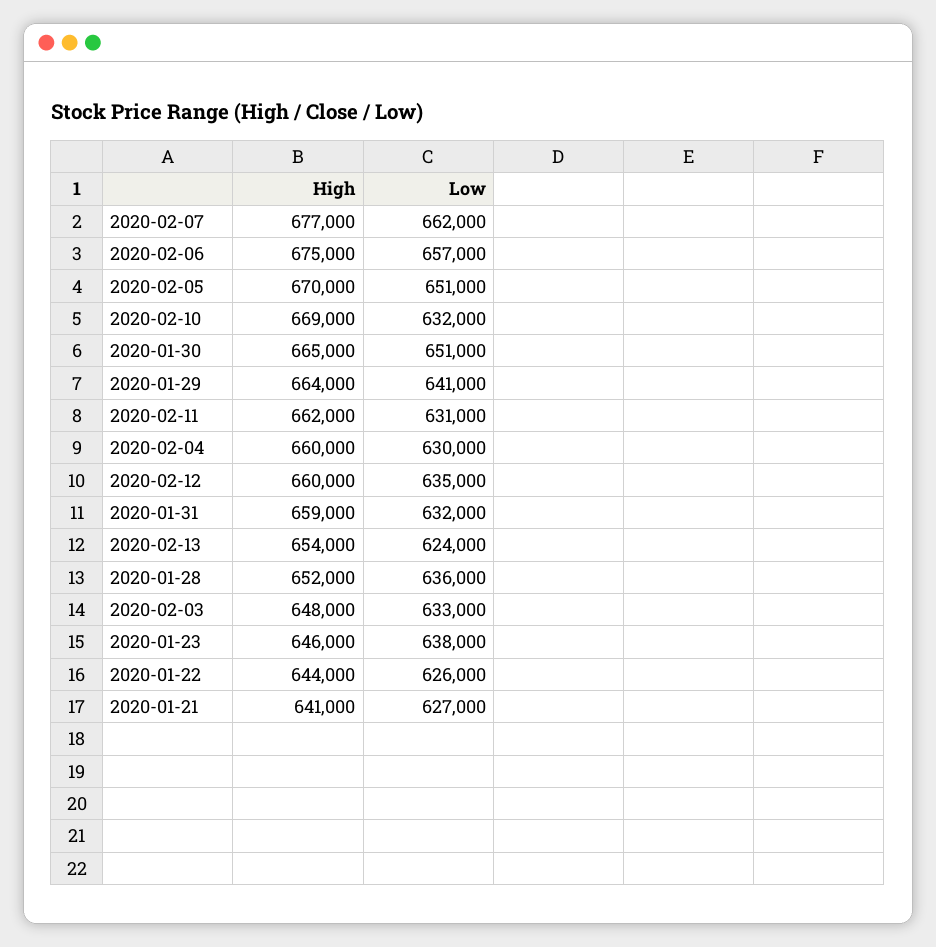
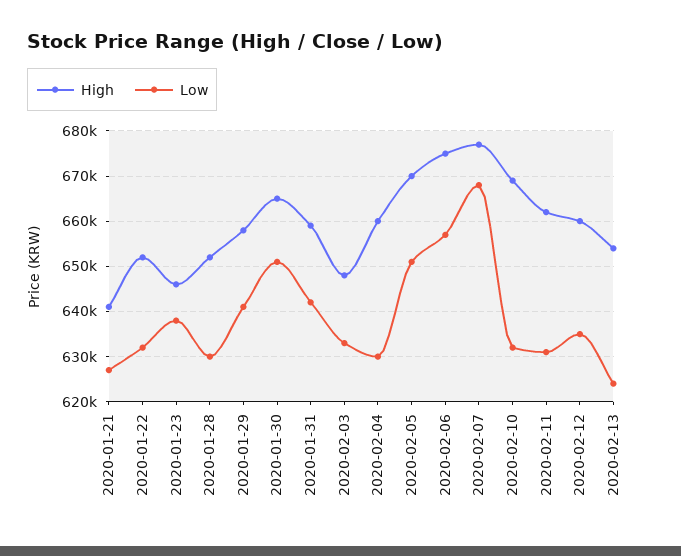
  {
    "High": {
      "2020-02-07": 677000,
      "2020-02-06": 675000,
      "2020-02-05": 670000,
      "2020-02-10": 669000,
      "2020-01-30": 665000,
-     "2020-01-29": 664000,
+     "2020-01-29": 658000,
      "2020-02-11": 662000,
      "2020-02-04": 660000,
      "2020-02-12": 660000,
      "2020-01-31": 659000,
      "2020-02-13": 654000,
      "2020-01-28": 652000,
      "2020-02-03": 648000,
      "2020-01-23": 646000,
-     "2020-01-22": 644000,
+     "2020-01-22": 652000,
      "2020-01-21": 641000
    },
    "Low": {
-     "2020-02-07": 662000,
+     "2020-02-07": 668000,
      "2020-02-06": 657000,
      "2020-02-05": 651000,
      "2020-02-10": 632000,
      "2020-01-30": 651000,
      "2020-01-29": 641000,
      "2020-02-11": 631000,
      "2020-02-04": 630000,
      "2020-02-12": 635000,
-     "2020-01-31": 632000,
+     "2020-01-31": 642000,
      "2020-02-13": 624000,
-     "2020-01-28": 636000,
+     "2020-01-28": 630000,
      "2020-02-03": 633000,
      "2020-01-23": 638000,
-     "2020-01-22": 626000,
+     "2020-01-22": 632000,
      "2020-01-21": 627000
    }
  }

